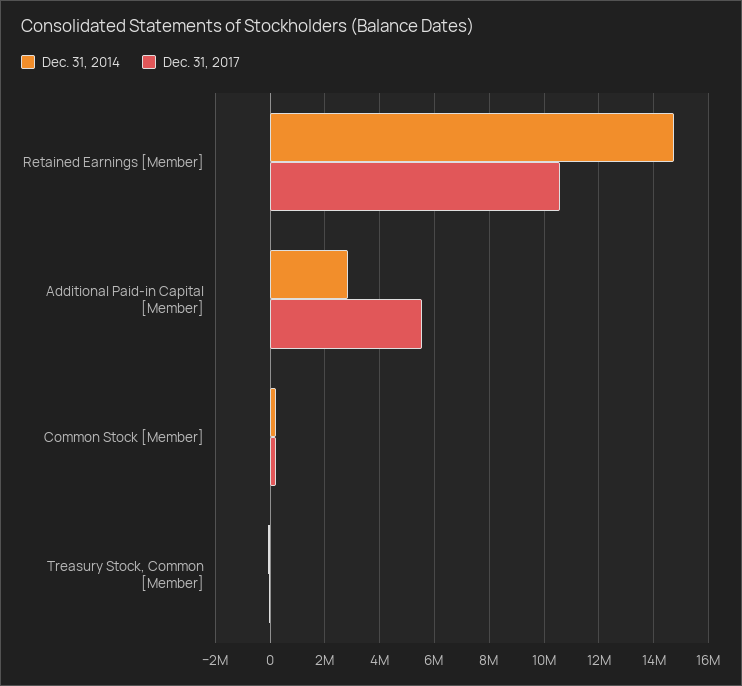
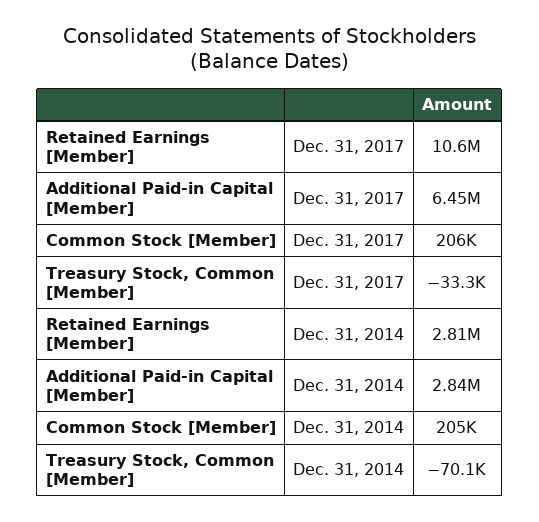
  {
    "Dec. 31, 2014": {
-     "Retained Earnings [Member]": 14750000,
+     "Retained Earnings [Member]": 2810000,
      "Additional Paid-in Capital [Member]": 2840000,
      "Common Stock [Member]": 205000,
      "Treasury Stock, Common [Member]": -70100
    },
    "Dec. 31, 2017": {
      "Retained Earnings [Member]": 10600000,
-     "Additional Paid-in Capital [Member]": 5500000,
+     "Additional Paid-in Capital [Member]": 6450000,
      "Common Stock [Member]": 206000,
      "Treasury Stock, Common [Member]": -33300
    }
  }

